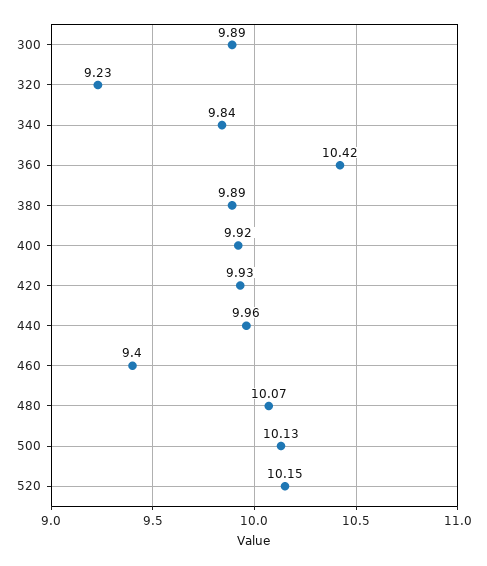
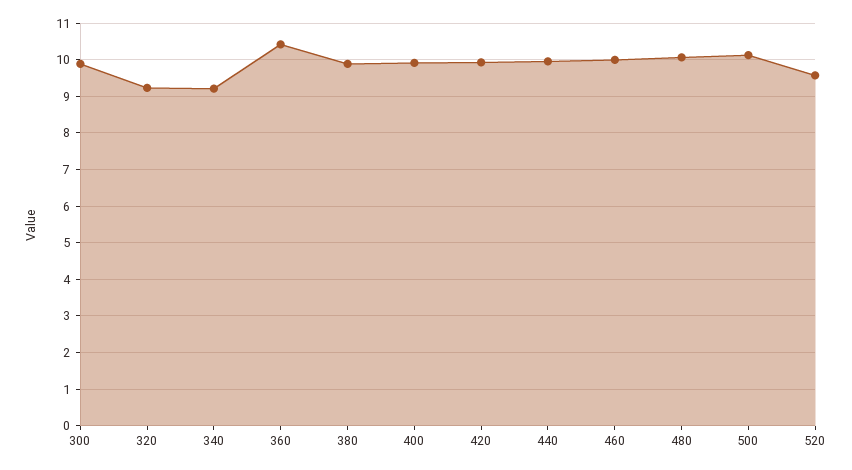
  {
    "300": 9.89,
    "320": 9.23,
-   "340": 9.84,
+   "340": 9.2,
    "360": 10.42,
    "380": 9.89,
    "400": 9.92,
    "420": 9.93,
    "440": 9.96,
-   "460": 9.4,
+   "460": 10,
    "480": 10.07,
    "500": 10.13,
-   "520": 10.15
+   "520": 9.6
  }

